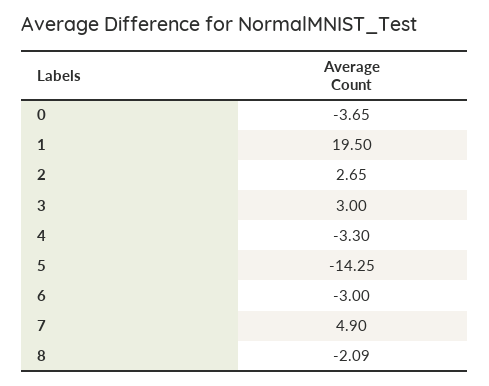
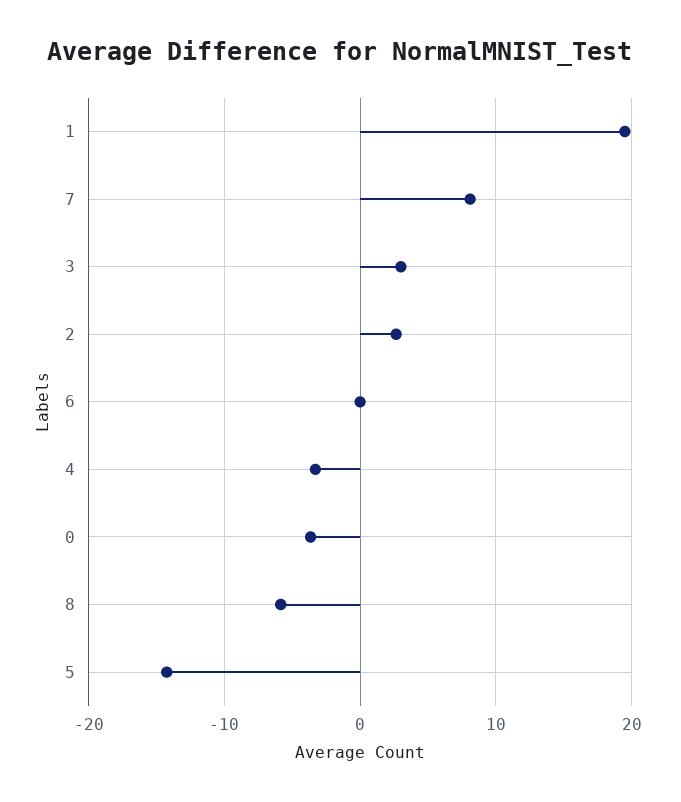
  {
    "0": -3.65,
    "1": 19.5,
    "2": 2.65,
    "3": 3,
    "4": -3.3,
    "5": -14.25,
-   "6": -3,
+   "6": 0,
-   "7": 4.9,
+   "7": 8,
-   "8": -2.09
+   "8": -6
  }

